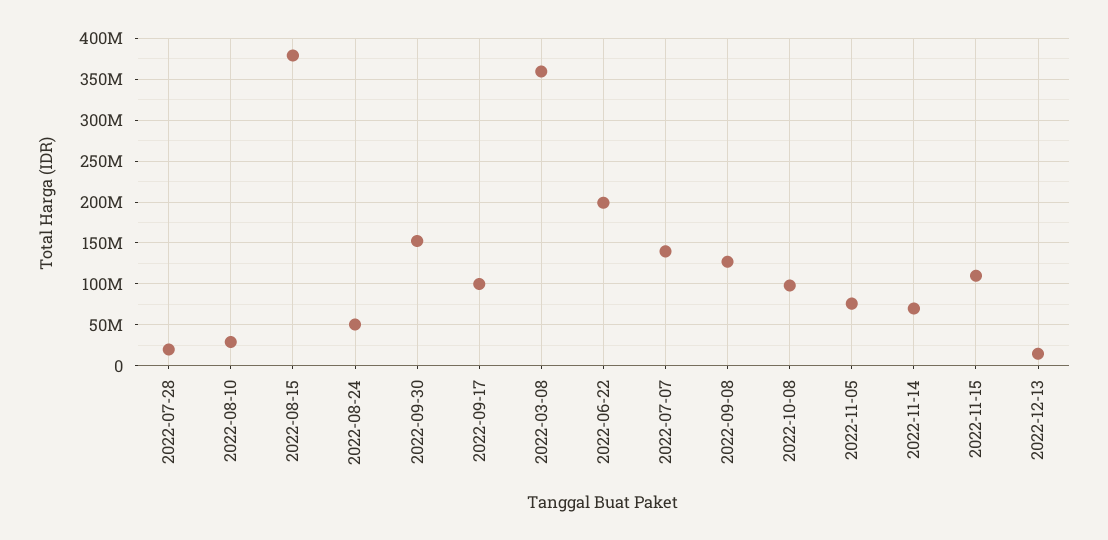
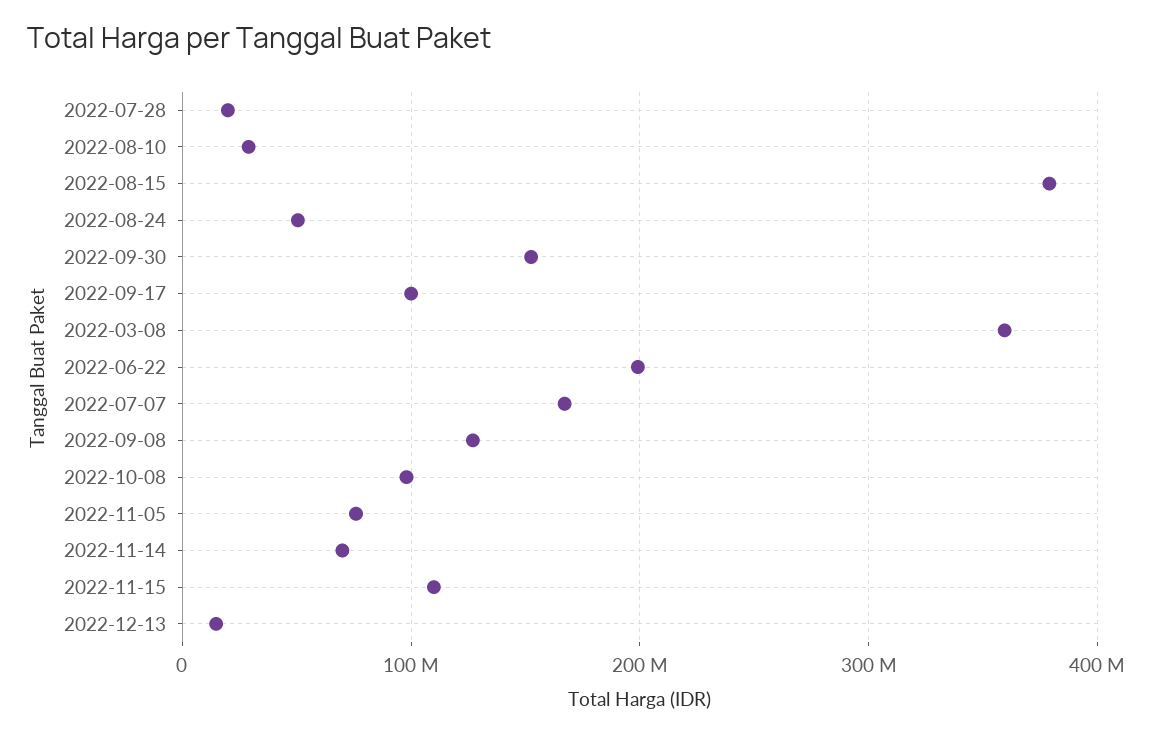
  {
    "2022-07-28": 20000000,
    "2022-08-10": 30000000,
    "2022-08-15": 380000000,
    "2022-08-24": 50000000,
    "2022-09-30": 150000000,
    "2022-09-17": 100000000,
    "2022-03-08": 360000000,
    "2022-06-22": 200000000,
-   "2022-07-07": 140000000,
+   "2022-07-07": 170000000,
    "2022-09-08": 130000000,
    "2022-10-08": 100000000,
    "2022-11-05": 80000000,
    "2022-11-14": 70000000,
    "2022-11-15": 110000000,
    "2022-12-13": 10000000
  }

